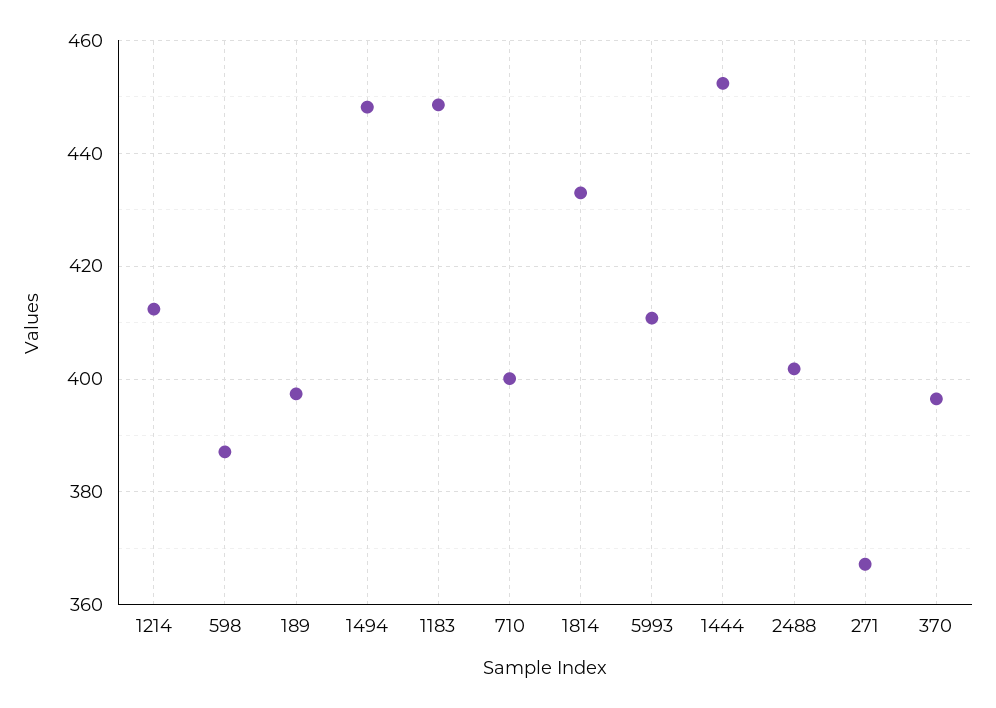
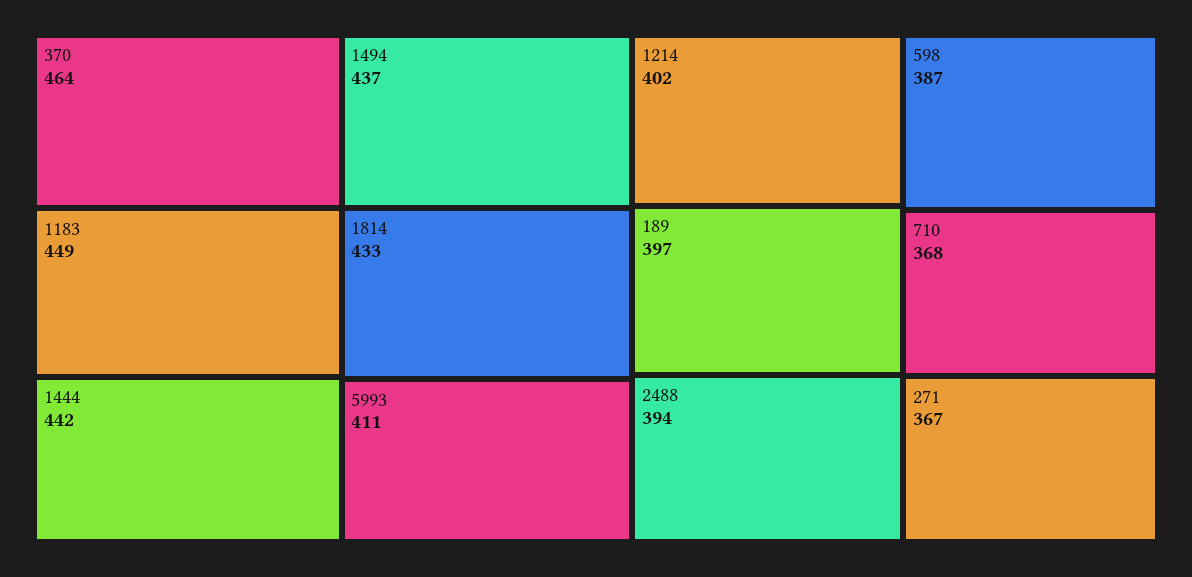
  {
-   "1214": 412,
+   "1214": 402,
    "598": 387,
    "189": 397,
-   "1494": 448,
+   "1494": 437,
    "1183": 449,
-   "710": 400,
+   "710": 368,
    "1814": 433,
    "5993": 411,
-   "1444": 452,
+   "1444": 442,
-   "2488": 402,
+   "2488": 394,
    "271": 367,
-   "370": 396
+   "370": 464
  }

